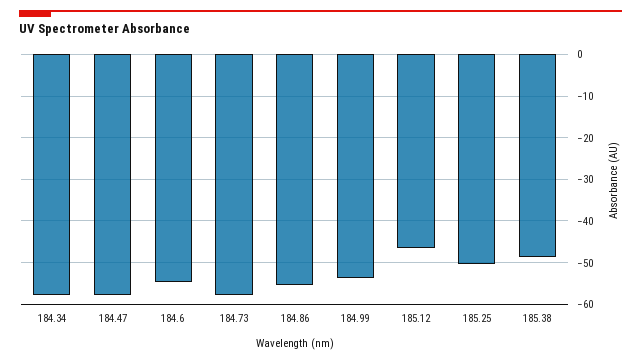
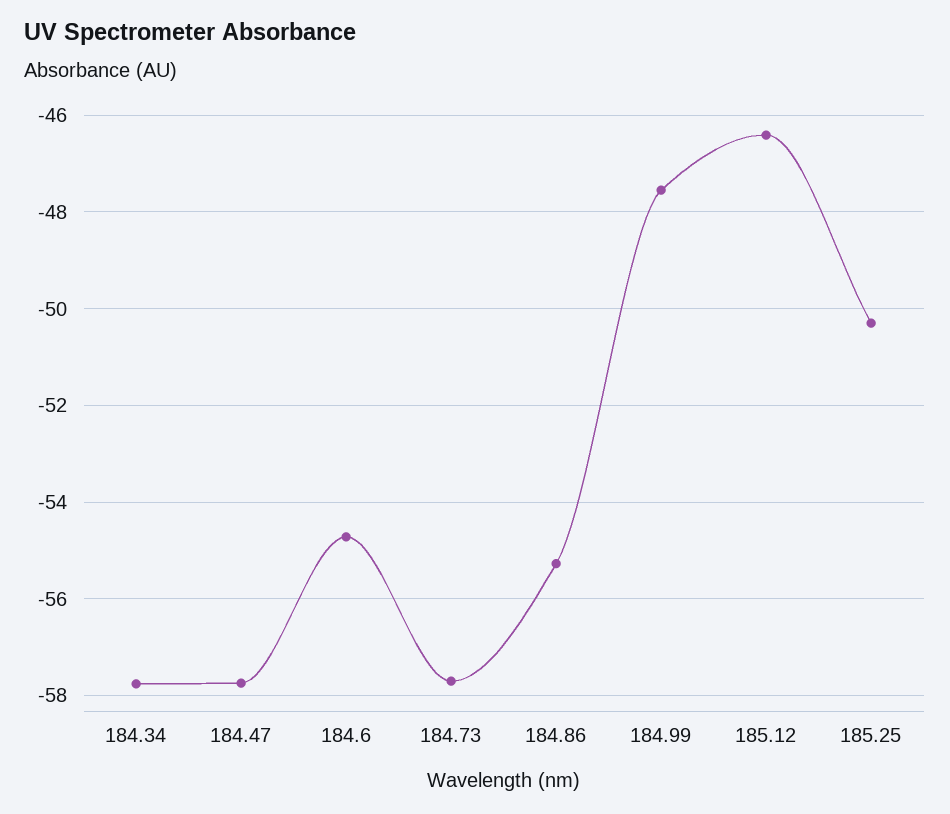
  {
    "184.34": -57.8,
    "184.47": -57.8,
    "184.6": -54.8,
    "184.73": -57.8,
    "184.86": -55.2,
-   "184.99": -54,
+   "184.99": -47.6,
    "185.12": -46.4,
-   "185.25": -50.4,
+   "185.25": -50.4
-   "185.38": -48
  }

